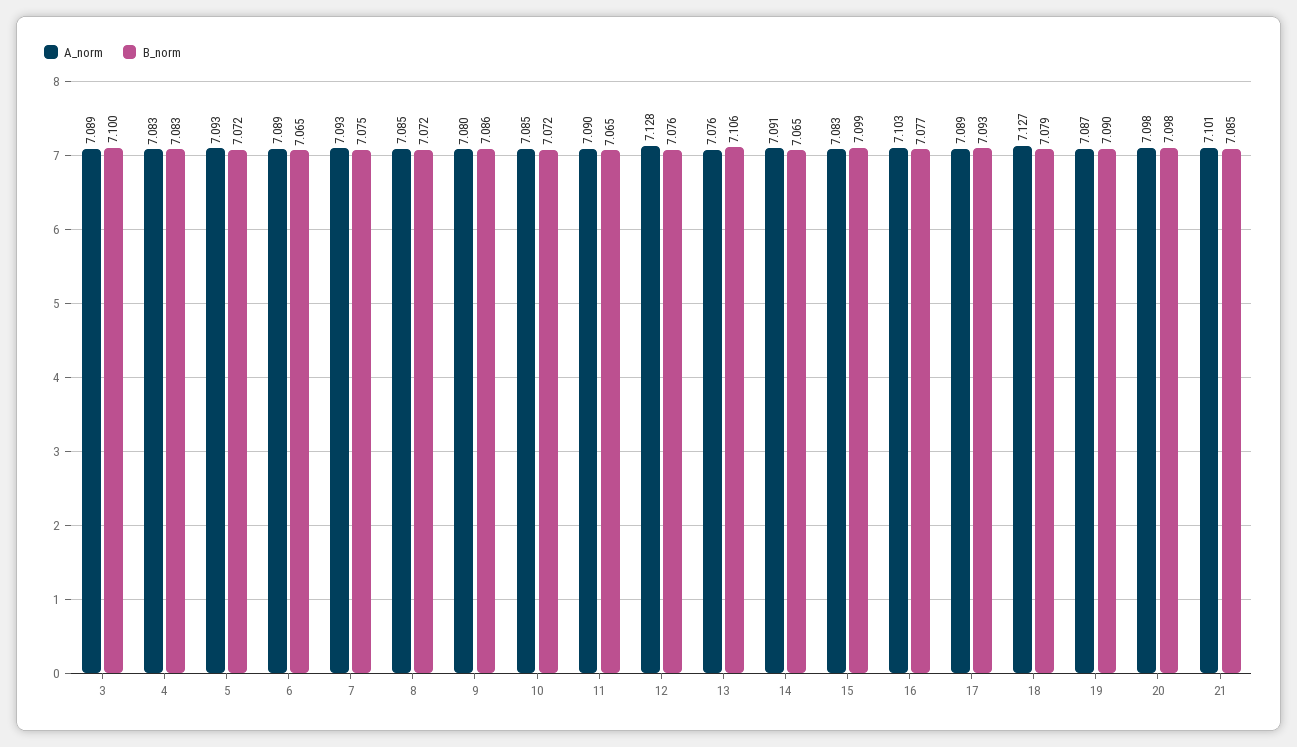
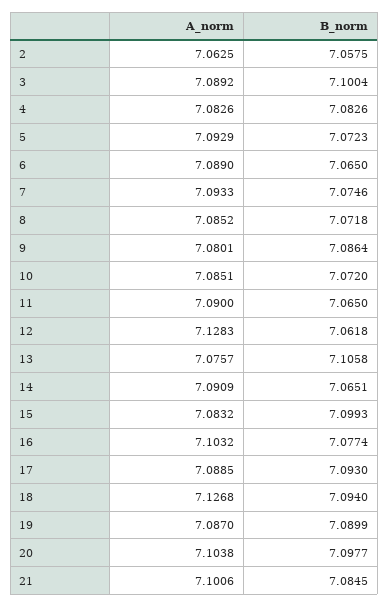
  {
    "A_norm": {
      "3": 7.0892,
      "4": 7.0826,
      "5": 7.0929,
      "6": 7.089,
      "7": 7.0933,
      "8": 7.0852,
      "9": 7.0801,
      "10": 7.0851,
      "11": 7.09,
      "12": 7.1283,
      "13": 7.0757,
      "14": 7.0909,
      "15": 7.0832,
      "16": 7.1032,
      "17": 7.0885,
      "18": 7.1268,
      "19": 7.087,
-     "20": 7.098,
+     "20": 7.1038,
-     "21": 7.1006
+     "21": 7.1006,
+     "2": 7.0625
    },
    "B_norm": {
      "3": 7.1004,
      "4": 7.0826,
      "5": 7.0723,
      "6": 7.065,
      "7": 7.0746,
      "8": 7.0718,
      "9": 7.0864,
      "10": 7.072,
      "11": 7.065,
-     "12": 7.076,
+     "12": 7.0618,
      "13": 7.1058,
      "14": 7.0651,
      "15": 7.0993,
      "16": 7.0774,
      "17": 7.093,
-     "18": 7.079,
+     "18": 7.094,
      "19": 7.0899,
      "20": 7.0977,
-     "21": 7.0845
+     "21": 7.0845,
+     "2": 7.0575
    }
  }

